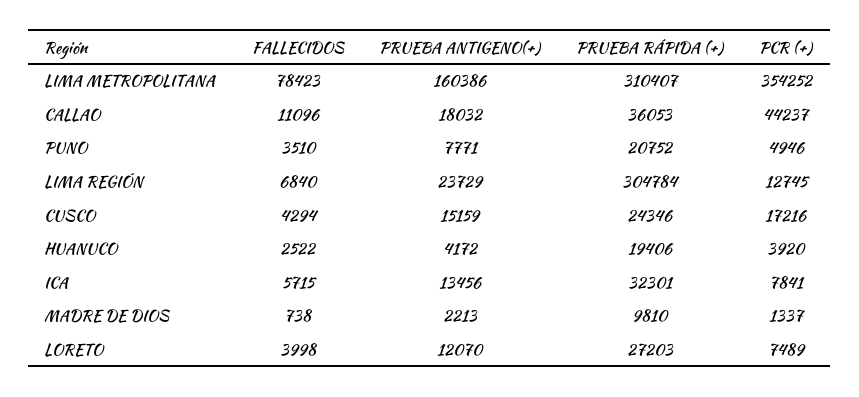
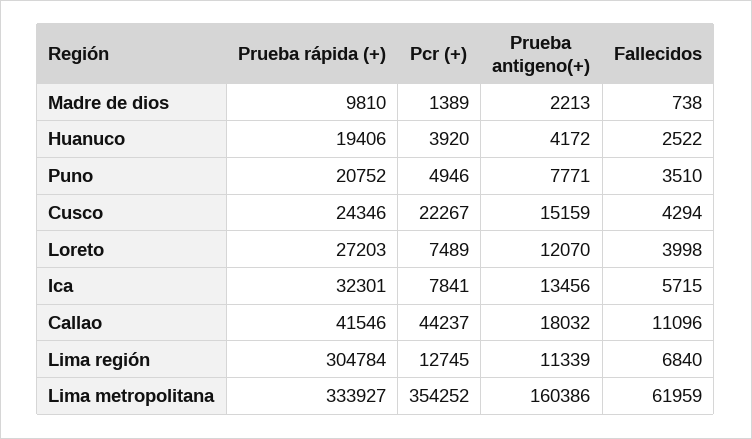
  {
    "FALLECIDOS": {
-     "LIMA METROPOLITANA": 78423,
+     "LIMA METROPOLITANA": 61959,
      "CALLAO": 11096,
      "PUNO": 3510,
      "LIMA REGIÓN": 6840,
      "CUSCO": 4294,
      "HUANUCO": 2522,
      "ICA": 5715,
      "MADRE DE DIOS": 738,
      "LORETO": 3998
    },
    "PRUEBA ANTIGENO(+)": {
      "LIMA METROPOLITANA": 160386,
      "CALLAO": 18032,
      "PUNO": 7771,
-     "LIMA REGIÓN": 23729,
+     "LIMA REGIÓN": 11339,
      "CUSCO": 15159,
      "HUANUCO": 4172,
      "ICA": 13456,
      "MADRE DE DIOS": 2213,
      "LORETO": 12070
    },
    "PRUEBA RÁPIDA (+)": {
-     "LIMA METROPOLITANA": 310407,
+     "LIMA METROPOLITANA": 333927,
-     "CALLAO": 36053,
+     "CALLAO": 41546,
      "PUNO": 20752,
      "LIMA REGIÓN": 304784,
      "CUSCO": 24346,
      "HUANUCO": 19406,
      "ICA": 32301,
      "MADRE DE DIOS": 9810,
      "LORETO": 27203
    },
    "PCR (+)": {
      "LIMA METROPOLITANA": 354252,
      "CALLAO": 44237,
      "PUNO": 4946,
      "LIMA REGIÓN": 12745,
-     "CUSCO": 17216,
+     "CUSCO": 22267,
      "HUANUCO": 3920,
      "ICA": 7841,
-     "MADRE DE DIOS": 1337,
+     "MADRE DE DIOS": 1389,
      "LORETO": 7489
    }
  }

